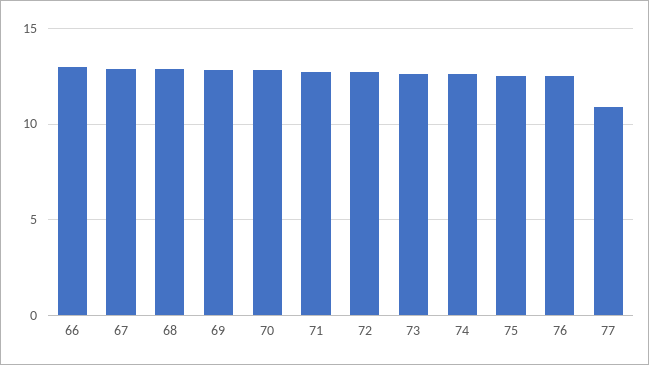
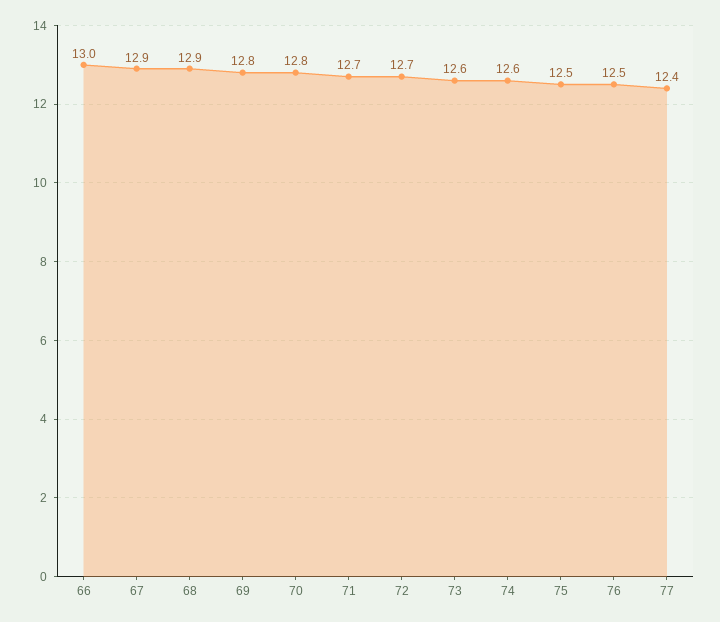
  {
    "66": 13,
    "67": 12.9,
    "68": 12.9,
    "69": 12.8,
    "70": 12.8,
    "71": 12.7,
    "72": 12.7,
    "73": 12.6,
    "74": 12.6,
    "75": 12.5,
    "76": 12.5,
-   "77": 11
+   "77": 12.4
  }

